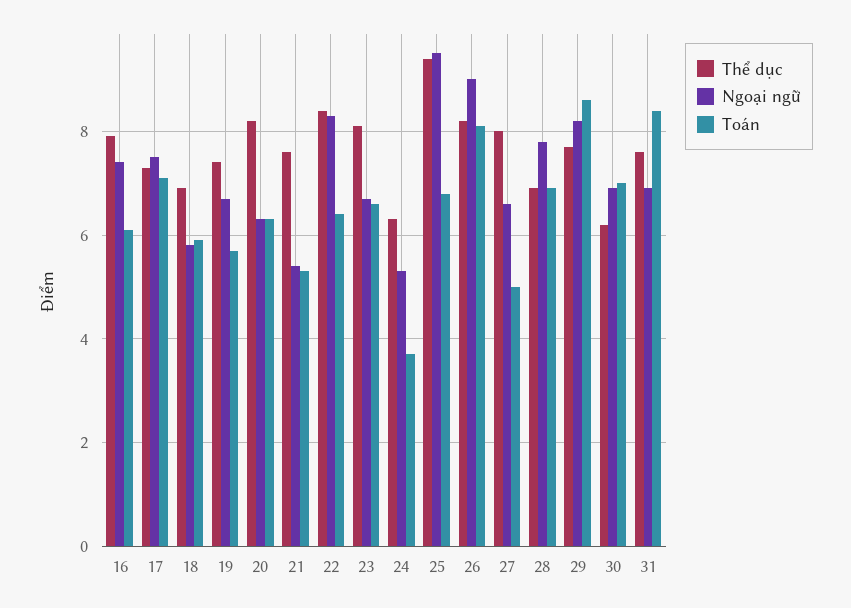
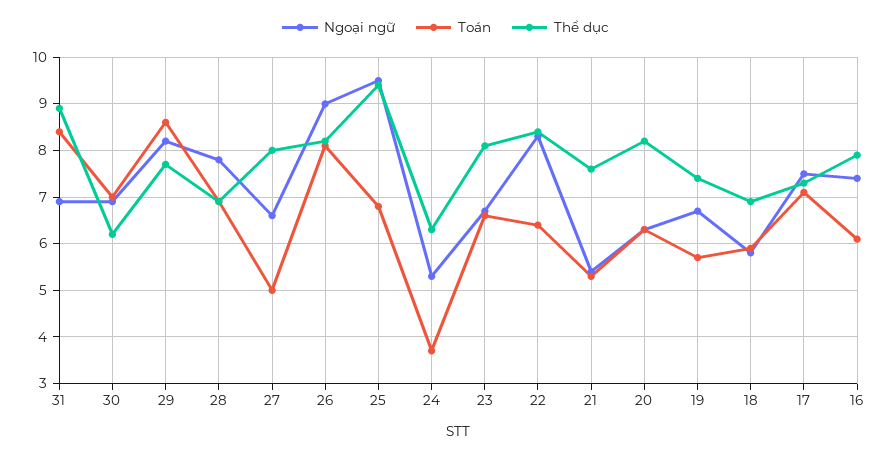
  {
    "Thể dục": {
      "16": 8,
      "17": 7.5,
      "18": 7,
      "19": 7.5,
      "20": 8,
      "21": 7.5,
      "22": 8.5,
      "23": 8,
      "24": 6.5,
      "25": 9.5,
      "26": 8,
      "27": 8,
      "28": 7,
      "29": 7.5,
      "30": 6,
-     "31": 7.5
+     "31": 9
    },
    "Ngoại ngữ": {
      "16": 7.5,
      "17": 7.5,
      "18": 6,
      "19": 6.5,
      "20": 6.5,
      "21": 5.5,
      "22": 8.5,
      "23": 6.5,
      "24": 5.5,
      "25": 9.5,
      "26": 9,
      "27": 6.5,
      "28": 8,
      "29": 8,
      "30": 7,
      "31": 7
    },
    "Toán": {
      "16": 6,
      "17": 7,
      "18": 6,
      "19": 5.5,
      "20": 6.5,
      "21": 5.5,
      "22": 6.5,
      "23": 6.5,
      "24": 3.5,
      "25": 7,
      "26": 8,
      "27": 5,
      "28": 7,
      "29": 8.5,
      "30": 7,
      "31": 8.5
    }
  }

